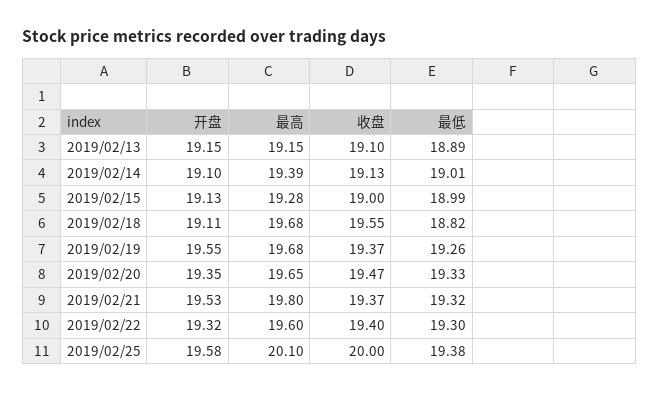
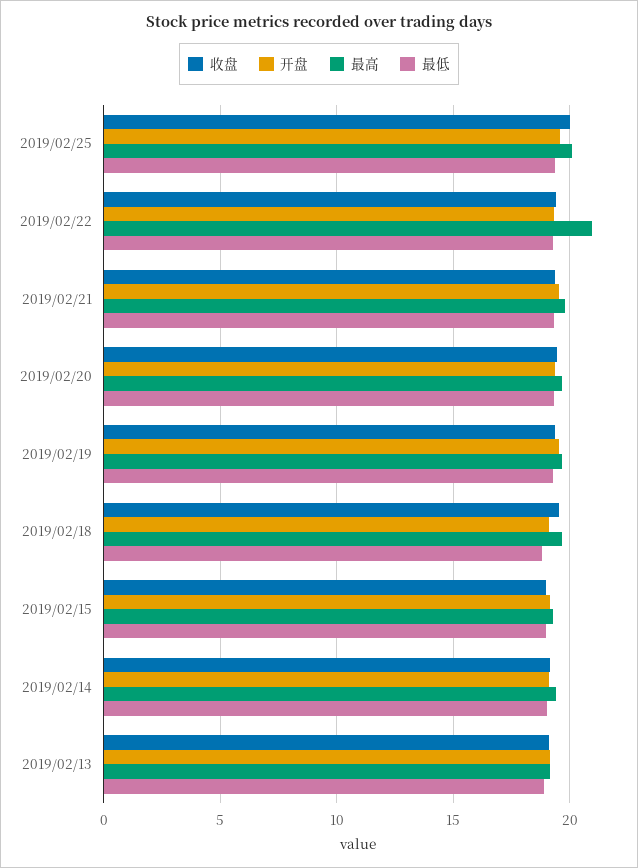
  {
    "开盘": {
      "2019/02/13": 19.15,
      "2019/02/14": 19.1,
      "2019/02/15": 19.13,
      "2019/02/18": 19.11,
      "2019/02/19": 19.55,
      "2019/02/20": 19.35,
      "2019/02/21": 19.53,
      "2019/02/22": 19.32,
      "2019/02/25": 19.58
    },
    "最高": {
      "2019/02/13": 19.15,
      "2019/02/14": 19.39,
      "2019/02/15": 19.28,
      "2019/02/18": 19.68,
      "2019/02/19": 19.68,
      "2019/02/20": 19.65,
      "2019/02/21": 19.8,
-     "2019/02/22": 19.6,
+     "2019/02/22": 21,
      "2019/02/25": 20.1
    },
    "收盘": {
      "2019/02/13": 19.1,
      "2019/02/14": 19.13,
      "2019/02/15": 19,
      "2019/02/18": 19.55,
      "2019/02/19": 19.37,
      "2019/02/20": 19.47,
      "2019/02/21": 19.37,
      "2019/02/22": 19.4,
      "2019/02/25": 20
    },
    "最低": {
      "2019/02/13": 18.89,
      "2019/02/14": 19.01,
      "2019/02/15": 18.99,
      "2019/02/18": 18.82,
      "2019/02/19": 19.26,
      "2019/02/20": 19.33,
      "2019/02/21": 19.32,
      "2019/02/22": 19.3,
      "2019/02/25": 19.38
    }
  }

